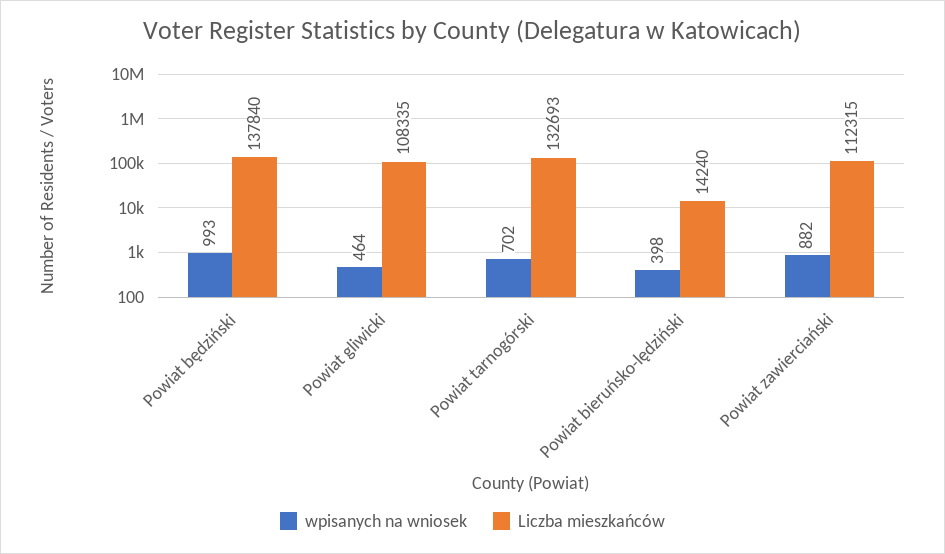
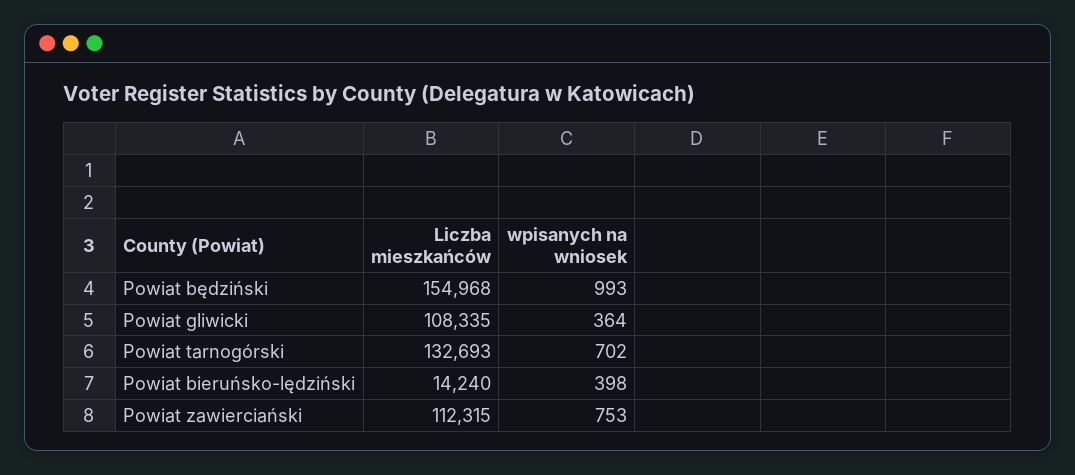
  {
    "wpisanych na wniosek": {
      "Powiat będziński": 993,
-     "Powiat gliwicki": 464,
+     "Powiat gliwicki": 364,
      "Powiat tarnogórski": 702,
      "Powiat bieruńsko-lędziński": 398,
-     "Powiat zawierciański": 882
+     "Powiat zawierciański": 753
    },
    "Liczba mieszkańców": {
-     "Powiat będziński": 137840,
+     "Powiat będziński": 154968,
      "Powiat gliwicki": 108335,
      "Powiat tarnogórski": 132693,
      "Powiat bieruńsko-lędziński": 14240,
      "Powiat zawierciański": 112315
    }
  }

